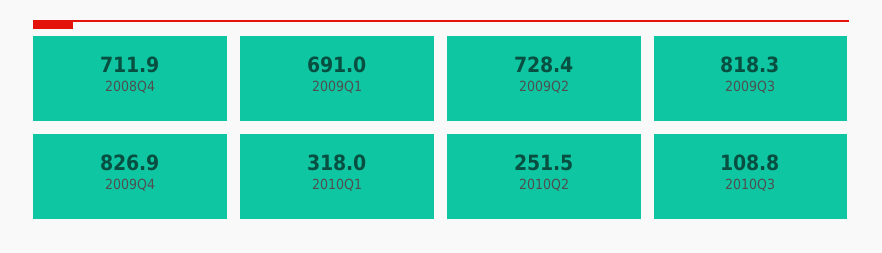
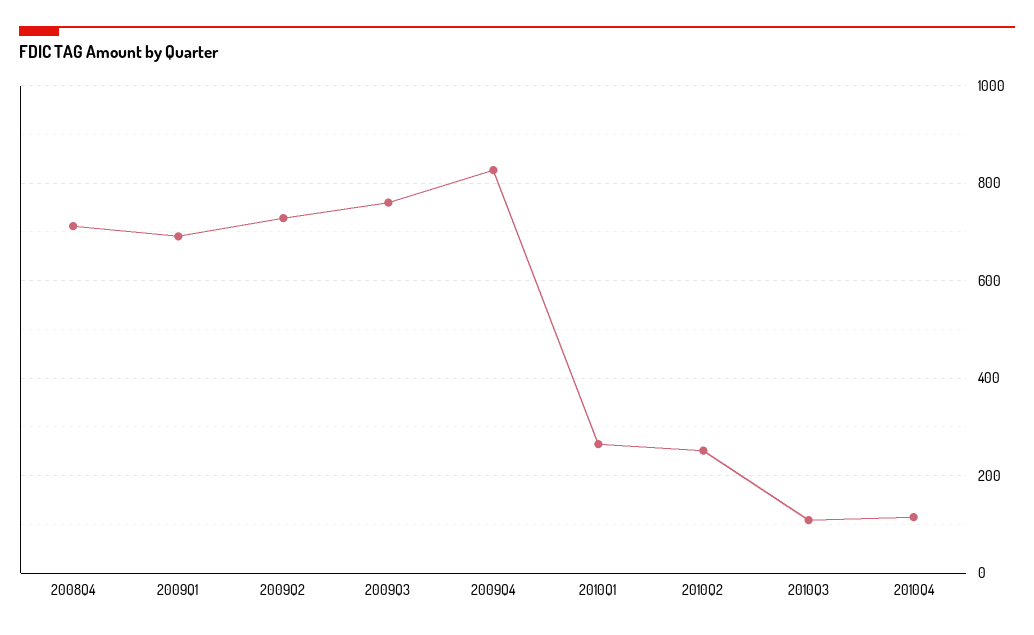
  {
    "2008Q4": 711.9,
    "2009Q1": 691,
    "2009Q2": 728.4,
-   "2009Q3": 818.3,
+   "2009Q3": 760,
    "2009Q4": 826.9,
-   "2010Q1": 318,
+   "2010Q1": 260,
    "2010Q2": 251.5,
-   "2010Q3": 108.8
+   "2010Q3": 108.8,
+   "2010Q4": 120
  }

